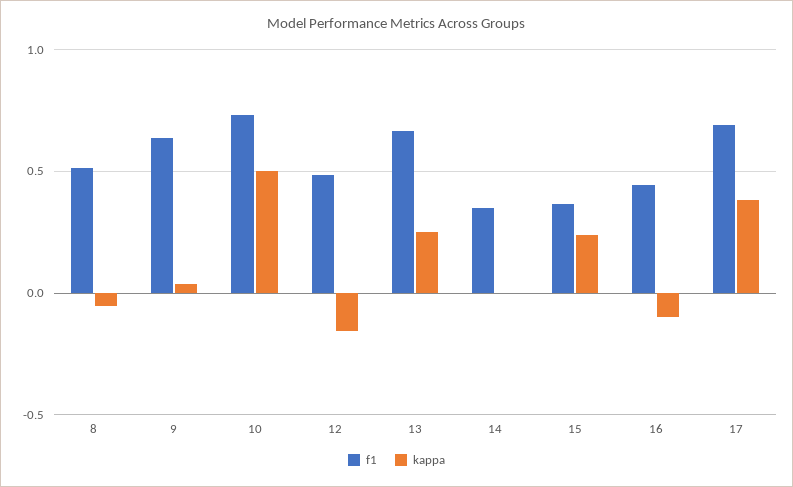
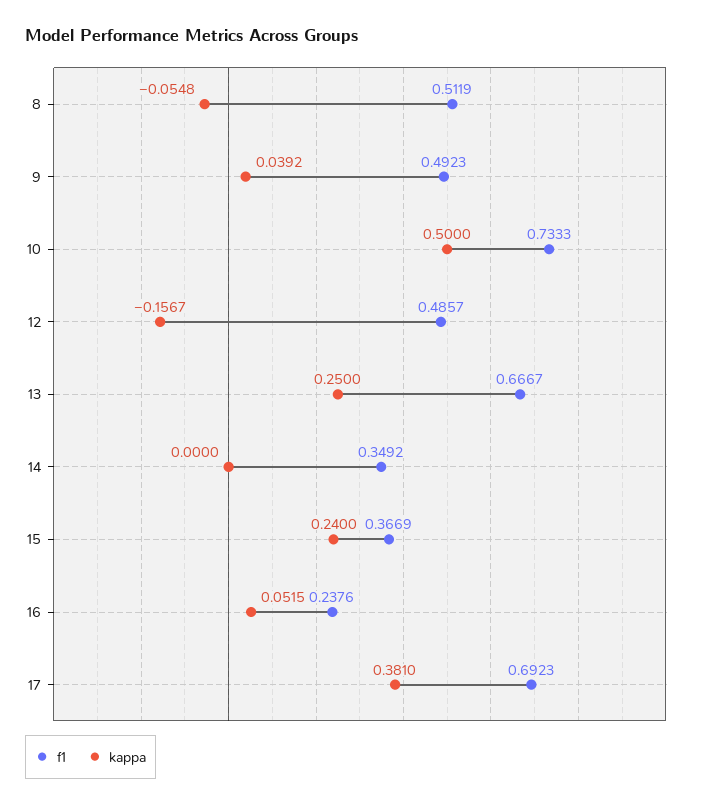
  {
    "f1": {
      "8": 0.5119,
-     "9": 0.65,
+     "9": 0.4923,
      "10": 0.7333,
      "12": 0.4857,
      "13": 0.6667,
      "14": 0.3492,
      "15": 0.3669,
-     "16": 0.45,
+     "16": 0.2376,
      "17": 0.6923
    },
    "kappa": {
      "8": -0.0548,
      "9": 0.0392,
      "10": 0.5,
      "12": -0.1567,
      "13": 0.25,
      "14": 0,
      "15": 0.24,
-     "16": -0.1,
+     "16": 0.0515,
      "17": 0.381
    }
  }

